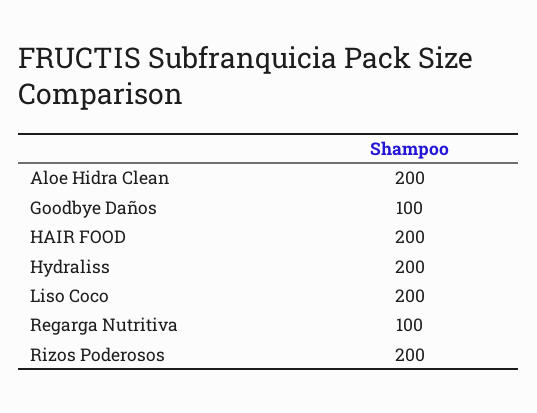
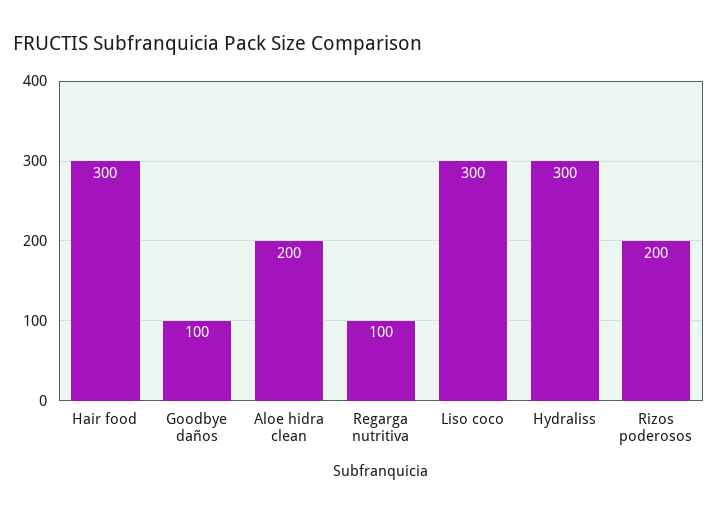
  {
    "Aloe Hidra Clean": 200,
    "Goodbye Daños": 100,
-   "HAIR FOOD": 200,
+   "HAIR FOOD": 300,
-   "Hydraliss": 200,
+   "Hydraliss": 300,
-   "Liso Coco": 200,
+   "Liso Coco": 300,
    "Regarga Nutritiva": 100,
    "Rizos Poderosos": 200
  }

